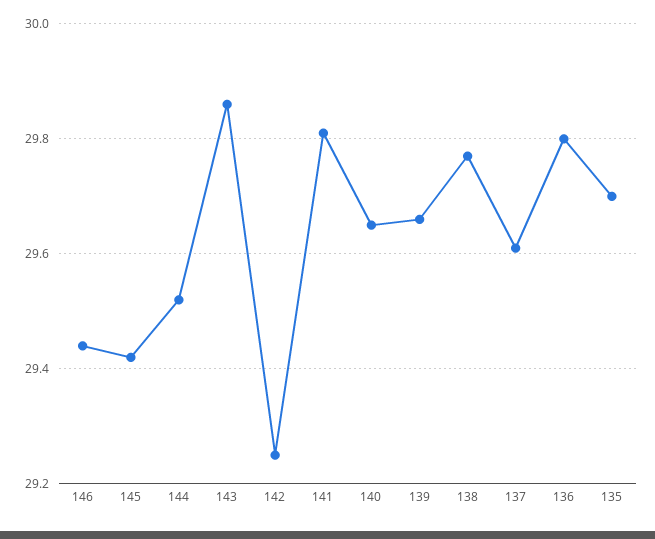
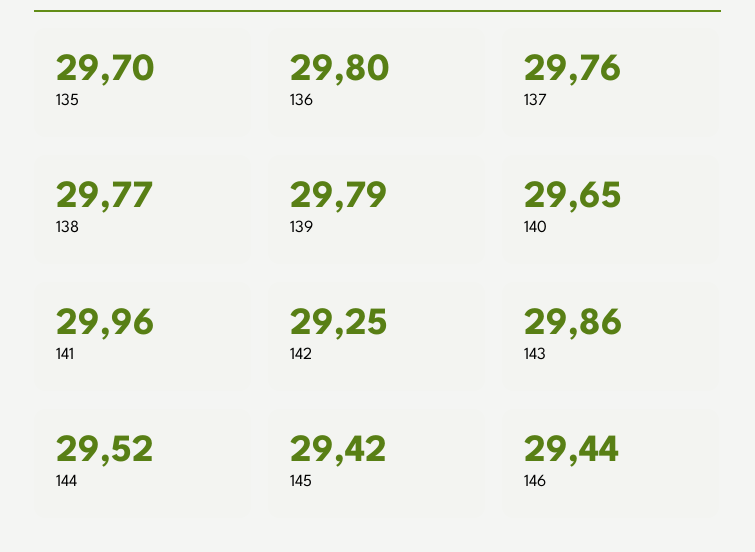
  {
    "146": 29.44,
    "145": 29.42,
    "144": 29.52,
    "143": 29.86,
    "142": 29.25,
-   "141": 29.8,
+   "141": 29.96,
    "140": 29.65,
-   "139": 29.65,
+   "139": 29.79,
    "138": 29.77,
-   "137": 29.6,
+   "137": 29.76,
    "136": 29.8,
    "135": 29.7
  }

